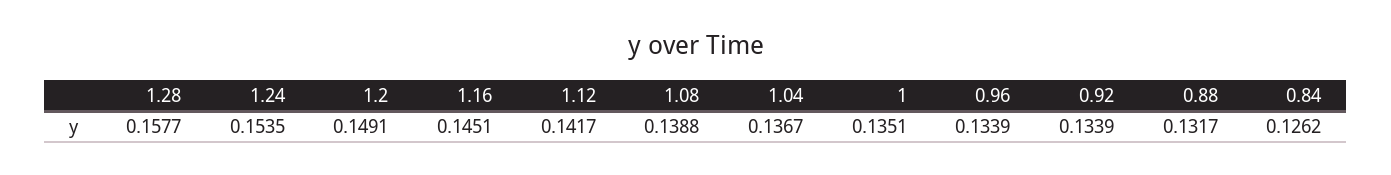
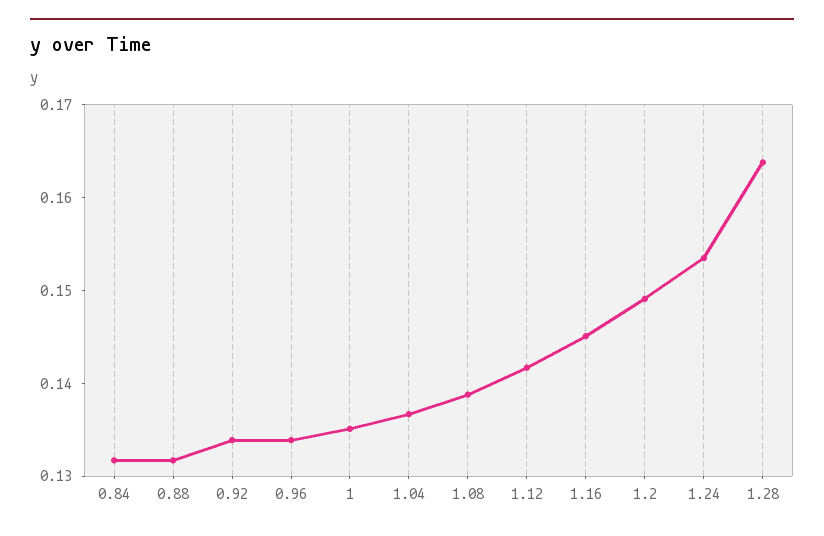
  {
-   "1.28": 0.1577,
+   "1.28": 0.164,
    "1.24": 0.1535,
    "1.2": 0.1491,
    "1.16": 0.1451,
    "1.12": 0.1417,
    "1.08": 0.1388,
    "1.04": 0.1367,
    "1": 0.1351,
    "0.96": 0.1339,
    "0.92": 0.1339,
    "0.88": 0.1317,
-   "0.84": 0.1262
+   "0.84": 0.132
  }

